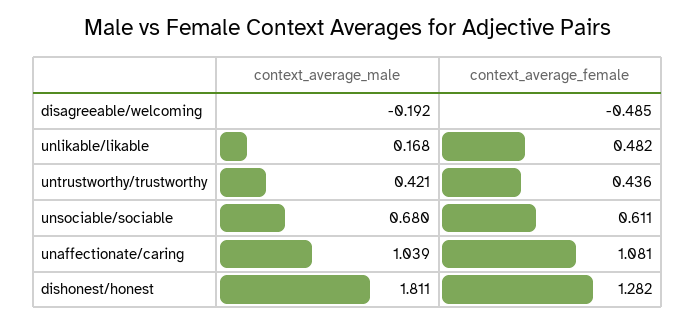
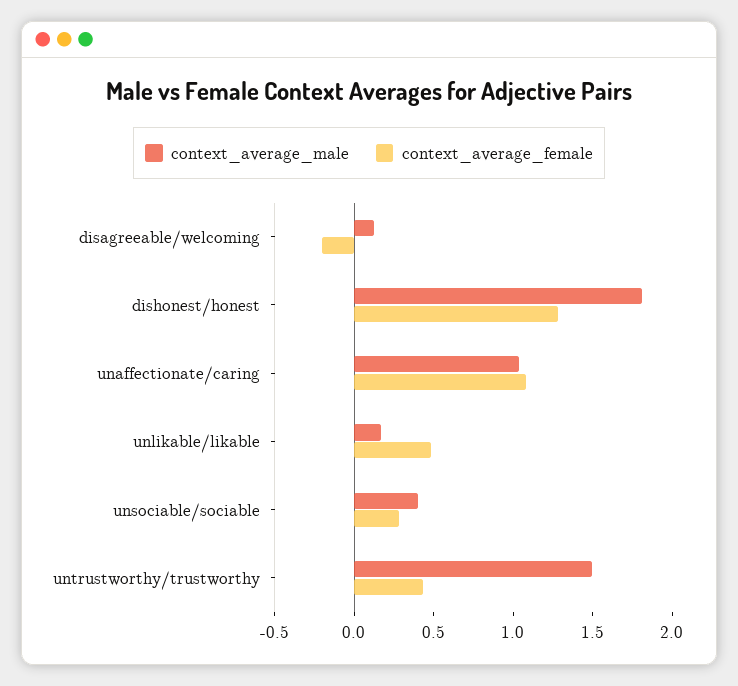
  {
    "context_average_male": {
-     "disagreeable/welcoming": -0.192,
+     "disagreeable/welcoming": 0.1,
      "unlikable/likable": 0.168,
-     "untrustworthy/trustworthy": 0.421,
+     "untrustworthy/trustworthy": 1.5,
-     "unsociable/sociable": 0.68,
+     "unsociable/sociable": 0.4,
      "unaffectionate/caring": 1.039,
      "dishonest/honest": 1.811
    },
    "context_average_female": {
-     "disagreeable/welcoming": -0.485,
+     "disagreeable/welcoming": -0.2,
      "unlikable/likable": 0.482,
      "untrustworthy/trustworthy": 0.436,
-     "unsociable/sociable": 0.611,
+     "unsociable/sociable": 0.3,
      "unaffectionate/caring": 1.081,
      "dishonest/honest": 1.282
    }
  }

